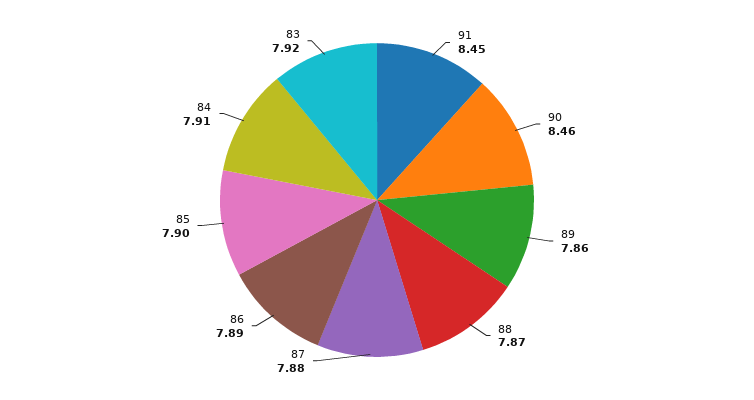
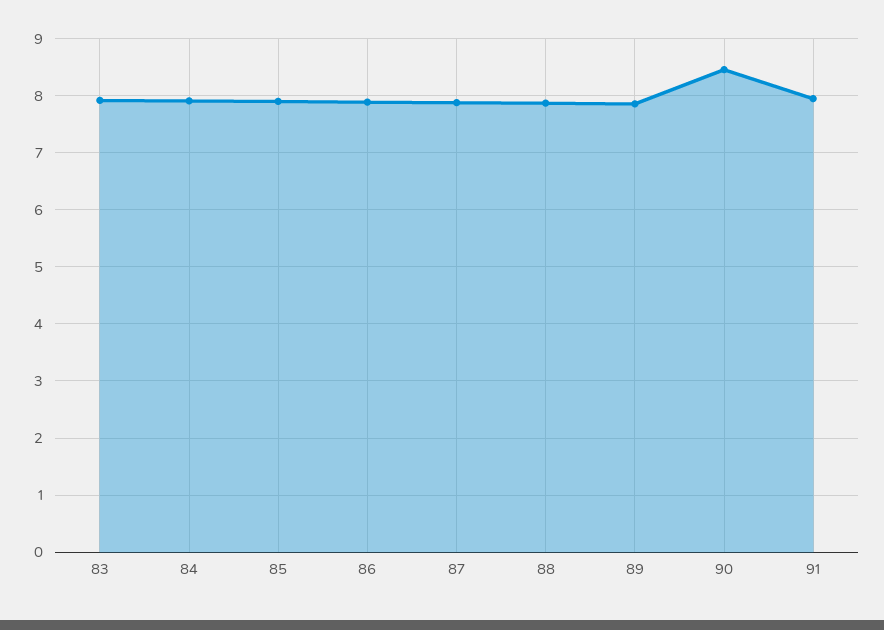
  {
-   "91": 8.45,
+   "91": 8,
    "90": 8.46,
    "89": 7.86,
    "88": 7.87,
    "87": 7.88,
    "86": 7.89,
    "85": 7.9,
    "84": 7.91,
    "83": 7.92
  }

